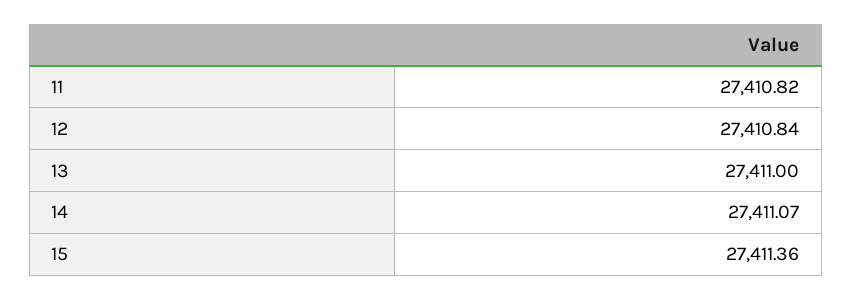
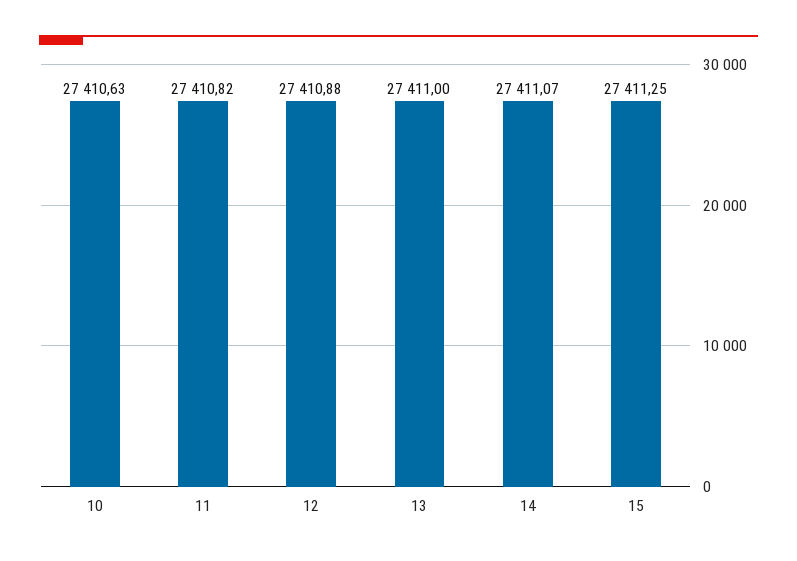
  {
    "11": 27410.82,
-   "12": 27410.84,
+   "12": 27410.88,
    "13": 27411,
    "14": 27411.07,
-   "15": 27411.36
+   "15": 27411.25,
+   "10": 27410.63
  }

